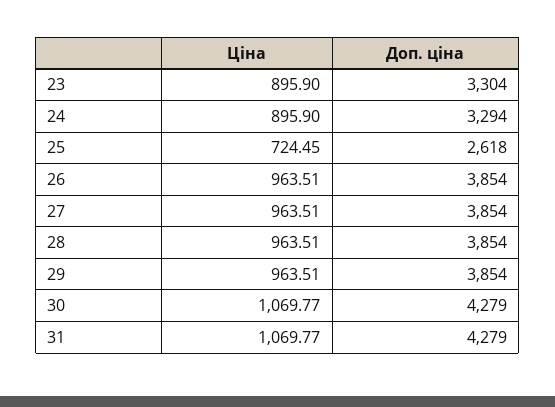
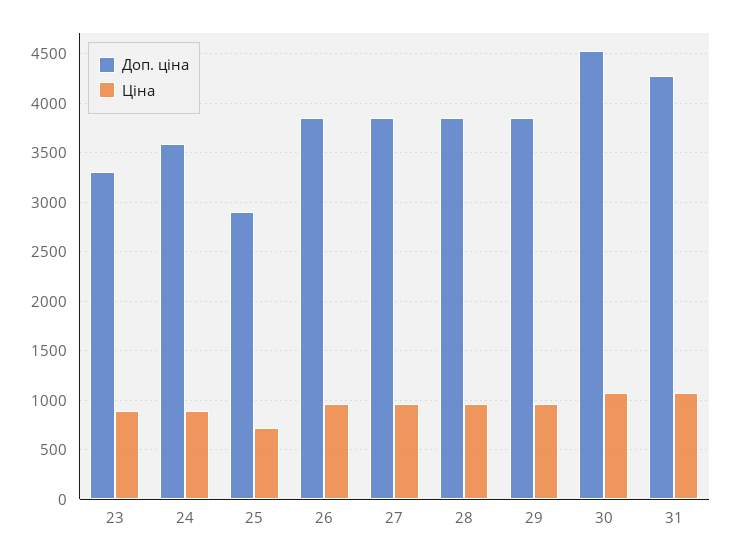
  {
    "Ціна": {
      "23": 895.9,
      "24": 895.9,
      "25": 724.45,
      "26": 963.51,
      "27": 963.51,
      "28": 963.51,
      "29": 963.51,
      "30": 1069.77,
      "31": 1069.77
    },
    "Доп. ціна": {
      "23": 3304,
-     "24": 3294,
+     "24": 3600,
-     "25": 2618,
+     "25": 2900,
      "26": 3854,
      "27": 3854,
      "28": 3854,
      "29": 3854,
-     "30": 4279,
+     "30": 4500,
      "31": 4279
    }
  }

